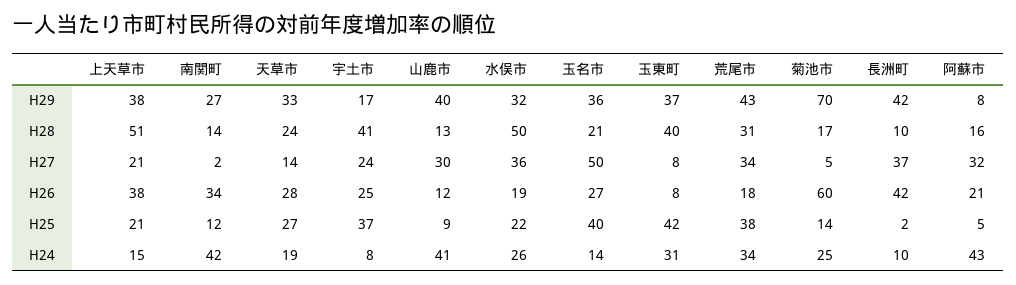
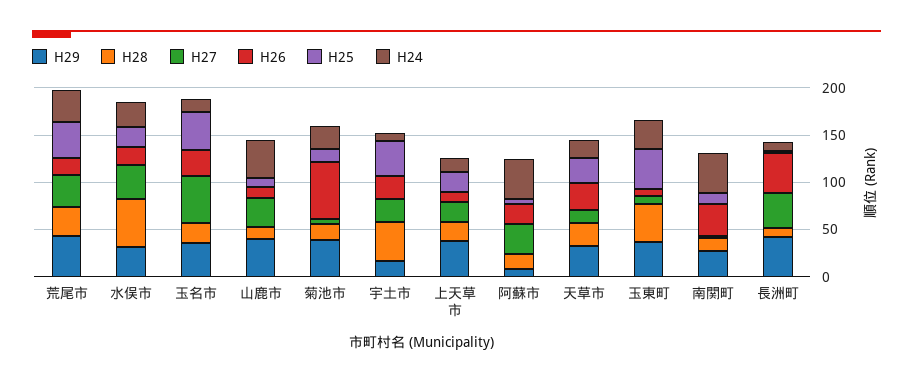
  {
    "H29": {
      "上天草市": 38,
      "南関町": 27,
      "天草市": 33,
      "宇土市": 17,
      "山鹿市": 40,
      "水俣市": 32,
      "玉名市": 36,
      "玉東町": 37,
      "荒尾市": 43,
-     "菊池市": 70,
+     "菊池市": 40,
      "長洲町": 42,
      "阿蘇市": 8
    },
    "H28": {
-     "上天草市": 51,
+     "上天草市": 20,
      "南関町": 14,
      "天草市": 24,
      "宇土市": 41,
      "山鹿市": 13,
      "水俣市": 50,
      "玉名市": 21,
      "玉東町": 40,
      "荒尾市": 31,
      "菊池市": 17,
      "長洲町": 10,
      "阿蘇市": 16
    },
    "H27": {
      "上天草市": 21,
      "南関町": 2,
      "天草市": 14,
      "宇土市": 24,
      "山鹿市": 30,
      "水俣市": 36,
      "玉名市": 50,
      "玉東町": 8,
      "荒尾市": 34,
      "菊池市": 5,
      "長洲町": 37,
      "阿蘇市": 32
    },
    "H26": {
-     "上天草市": 38,
+     "上天草市": 10,
      "南関町": 34,
      "天草市": 28,
      "宇土市": 25,
      "山鹿市": 12,
      "水俣市": 19,
      "玉名市": 27,
      "玉東町": 8,
      "荒尾市": 18,
      "菊池市": 60,
      "長洲町": 42,
      "阿蘇市": 21
    },
    "H25": {
      "上天草市": 21,
      "南関町": 12,
      "天草市": 27,
      "宇土市": 37,
      "山鹿市": 9,
      "水俣市": 22,
      "玉名市": 40,
      "玉東町": 42,
      "荒尾市": 38,
      "菊池市": 14,
      "長洲町": 2,
      "阿蘇市": 5
    },
    "H24": {
      "上天草市": 15,
      "南関町": 42,
      "天草市": 19,
      "宇土市": 8,
      "山鹿市": 41,
      "水俣市": 26,
      "玉名市": 14,
      "玉東町": 31,
      "荒尾市": 34,
      "菊池市": 25,
      "長洲町": 10,
      "阿蘇市": 43
    }
  }

